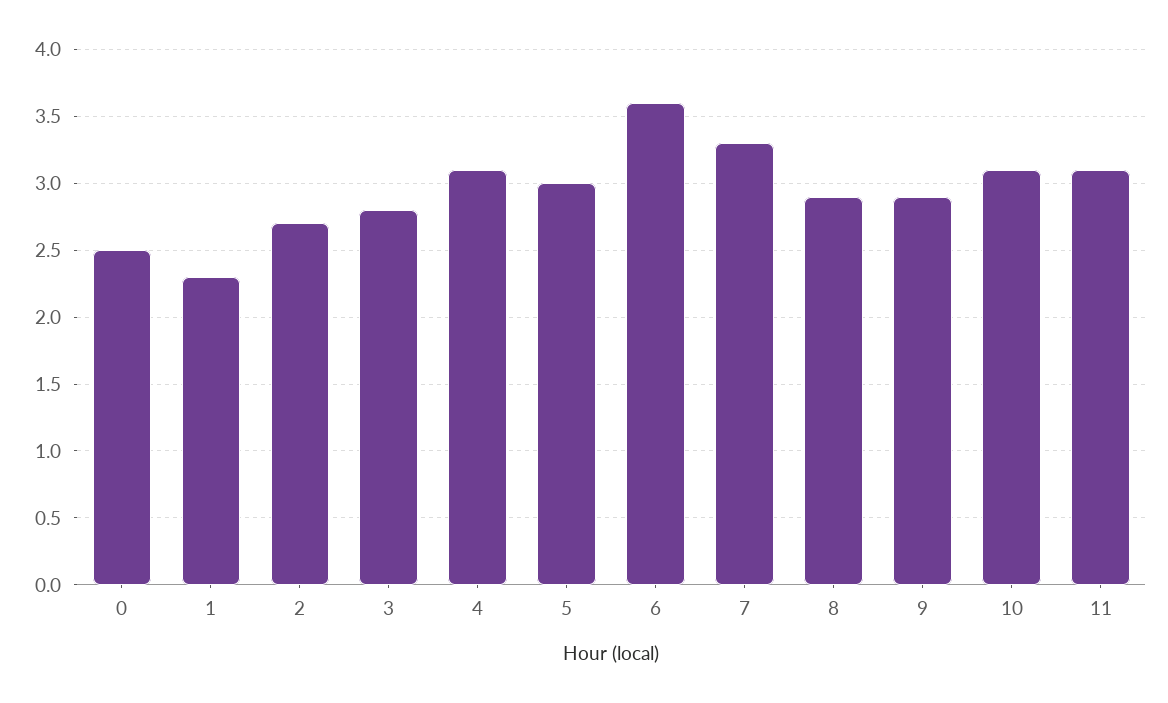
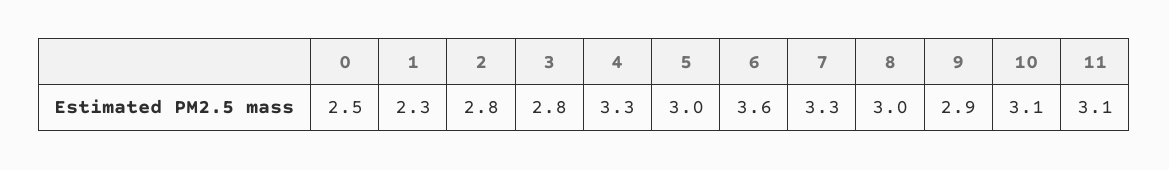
  {
    "0": 2.5,
    "1": 2.3,
-   "2": 2.7,
+   "2": 2.8,
    "3": 2.8,
-   "4": 3.1,
+   "4": 3.3,
    "5": 3,
    "6": 3.6,
    "7": 3.3,
-   "8": 2.9,
+   "8": 3,
    "9": 2.9,
    "10": 3.1,
    "11": 3.1
  }

